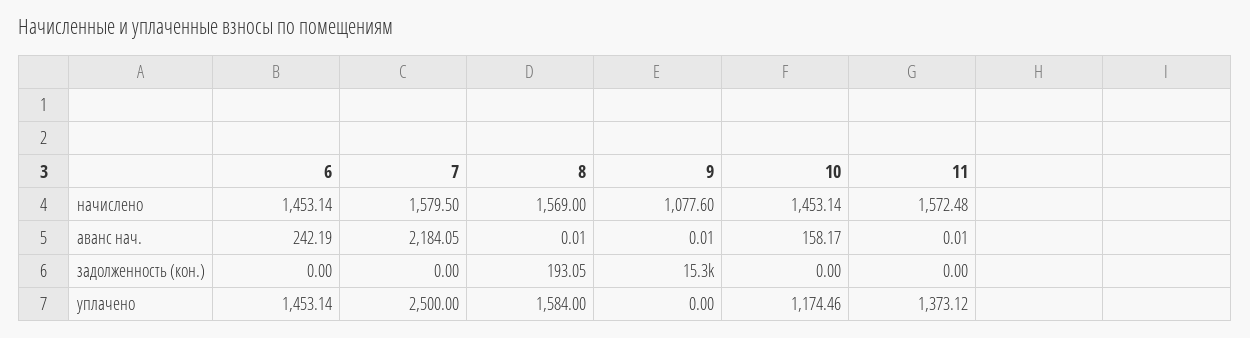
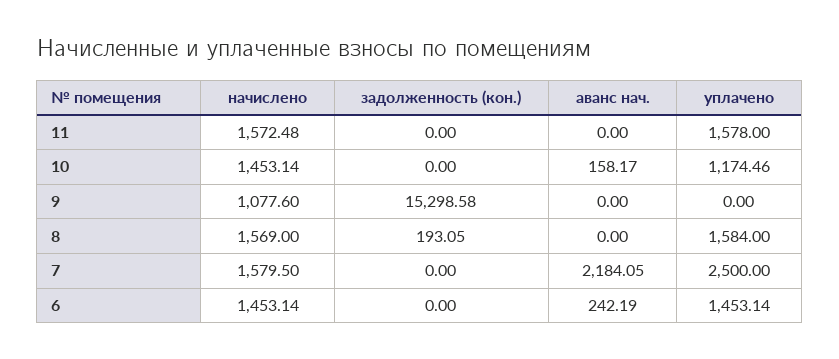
  {
    "6": {
      "начислено": 1453.14,
      "аванс нач.": 242.19,
      "задолженность (кон.)": 0,
      "уплачено": 1453.14
    },
    "7": {
      "начислено": 1579.5,
      "аванс нач.": 2184.05,
      "задолженность (кон.)": 0,
      "уплачено": 2500
    },
    "8": {
      "начислено": 1569,
-     "аванс нач.": 0.01,
+     "аванс нач.": 0,
      "задолженность (кон.)": 193.05,
      "уплачено": 1584
    },
    "9": {
      "начислено": 1077.6,
-     "аванс нач.": 0.01,
+     "аванс нач.": 0,
      "задолженность (кон.)": 15298.58,
      "уплачено": 0
    },
    "10": {
      "начислено": 1453.14,
      "аванс нач.": 158.17,
      "задолженность (кон.)": 0,
      "уплачено": 1174.46
    },
    "11": {
      "начислено": 1572.48,
-     "аванс нач.": 0.01,
+     "аванс нач.": 0,
      "задолженность (кон.)": 0,
-     "уплачено": 1373.12
+     "уплачено": 1578
    }
  }

